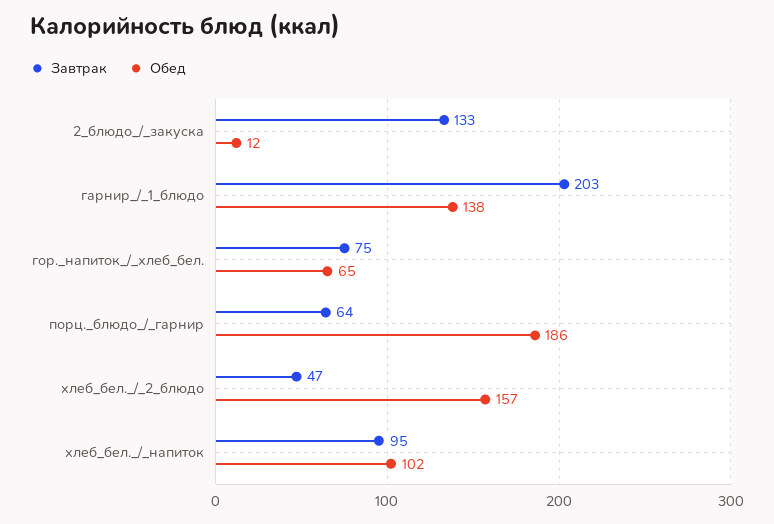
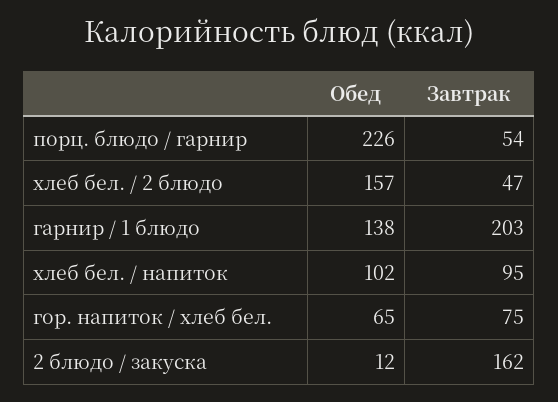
  {
    "Завтрак": {
-     "2_блюдо_/_закуска": 133,
+     "2_блюдо_/_закуска": 162,
      "гарнир_/_1_блюдо": 203,
      "гор._напиток_/_хлеб_бел.": 75,
-     "порц._блюдо_/_гарнир": 64,
+     "порц._блюдо_/_гарнир": 54,
      "хлеб_бел._/_2_блюдо": 47,
      "хлеб_бел._/_напиток": 95
    },
    "Обед": {
      "2_блюдо_/_закуска": 12,
      "гарнир_/_1_блюдо": 138,
      "гор._напиток_/_хлеб_бел.": 65,
-     "порц._блюдо_/_гарнир": 186,
+     "порц._блюдо_/_гарнир": 226,
      "хлеб_бел._/_2_блюдо": 157,
      "хлеб_бел._/_напиток": 102
    }
  }

